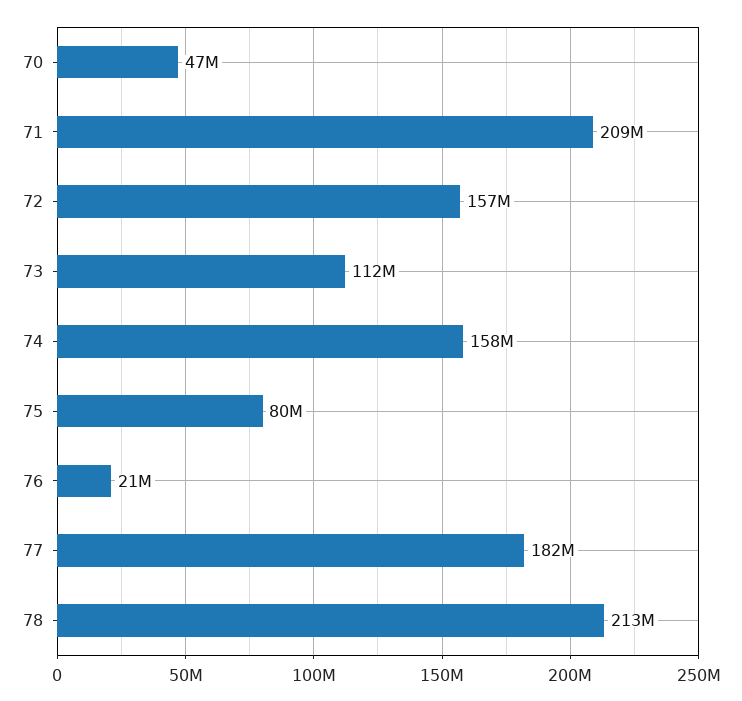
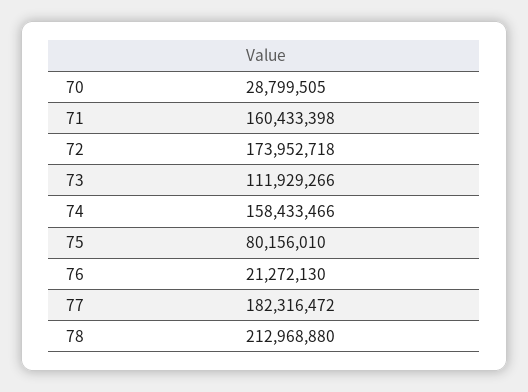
  {
-   "70": 47000000,
+   "70": 28799505,
-   "71": 209000000,
+   "71": 160433398,
-   "72": 157000000,
+   "72": 173952718,
    "73": 111929266,
    "74": 158433466,
    "75": 80156010,
    "76": 21272130,
    "77": 182316472,
    "78": 212968880
  }

